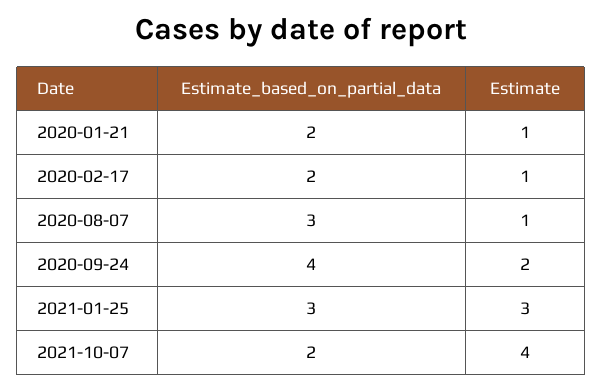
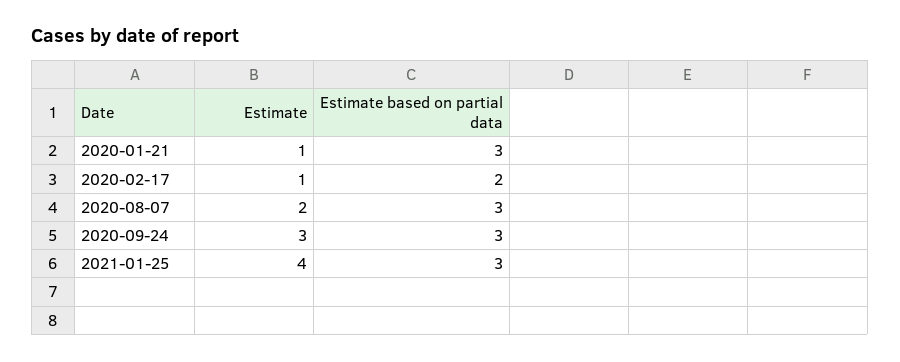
  {
    "Estimate_based_on_partial_data": {
-     "2020-01-21": 2,
+     "2020-01-21": 3,
      "2020-02-17": 2,
      "2020-08-07": 3,
-     "2020-09-24": 4,
+     "2020-09-24": 3,
-     "2021-01-25": 3,
+     "2021-01-25": 3
-     "2021-10-07": 2
    },
    "Estimate": {
      "2020-01-21": 1,
      "2020-02-17": 1,
-     "2020-08-07": 1,
+     "2020-08-07": 2,
-     "2020-09-24": 2,
+     "2020-09-24": 3,
-     "2021-01-25": 3,
+     "2021-01-25": 4
-     "2021-10-07": 4
    }
  }

